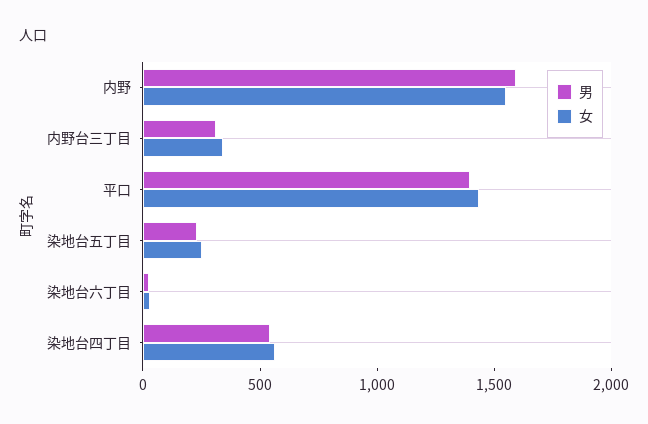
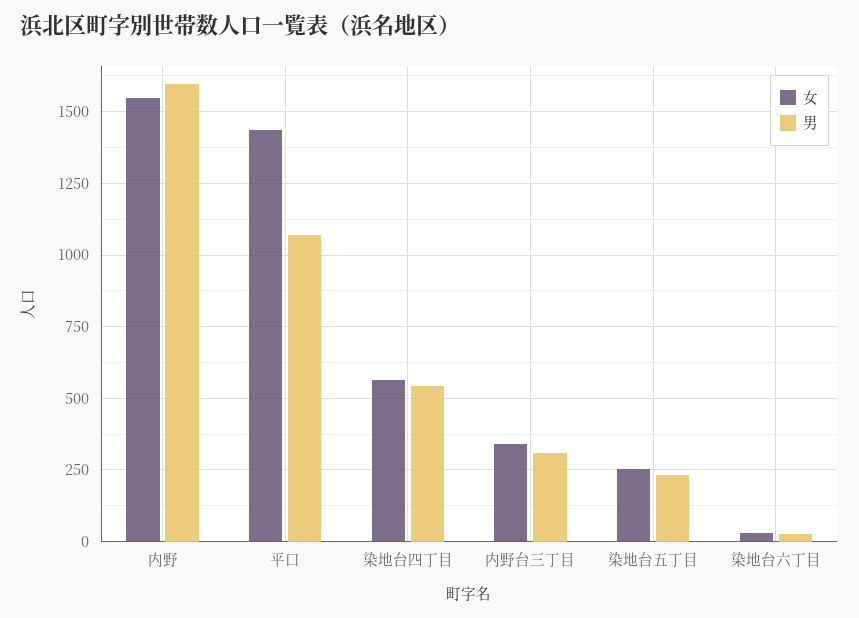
  {
    "男": {
      "内野": 1600,
      "内野台三丁目": 300,
-     "平口": 1400,
+     "平口": 1075,
      "染地台五丁目": 225,
      "染地台六丁目": 25,
      "染地台四丁目": 550
    },
    "女": {
      "内野": 1550,
      "内野台三丁目": 350,
      "平口": 1425,
      "染地台五丁目": 250,
      "染地台六丁目": 25,
      "染地台四丁目": 575
    }
  }

